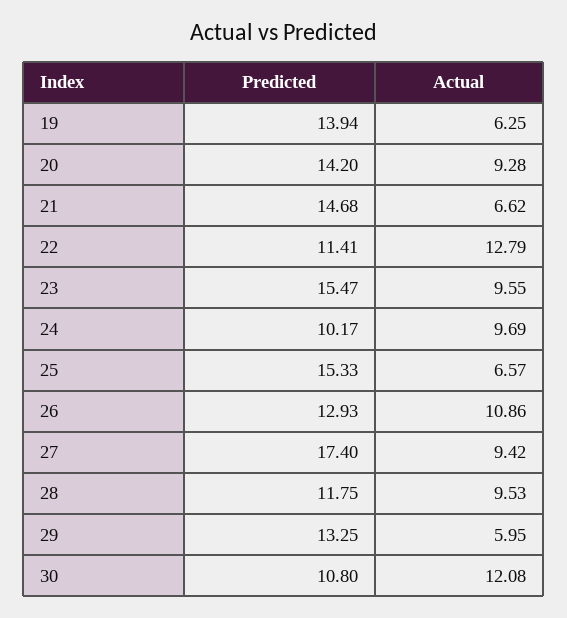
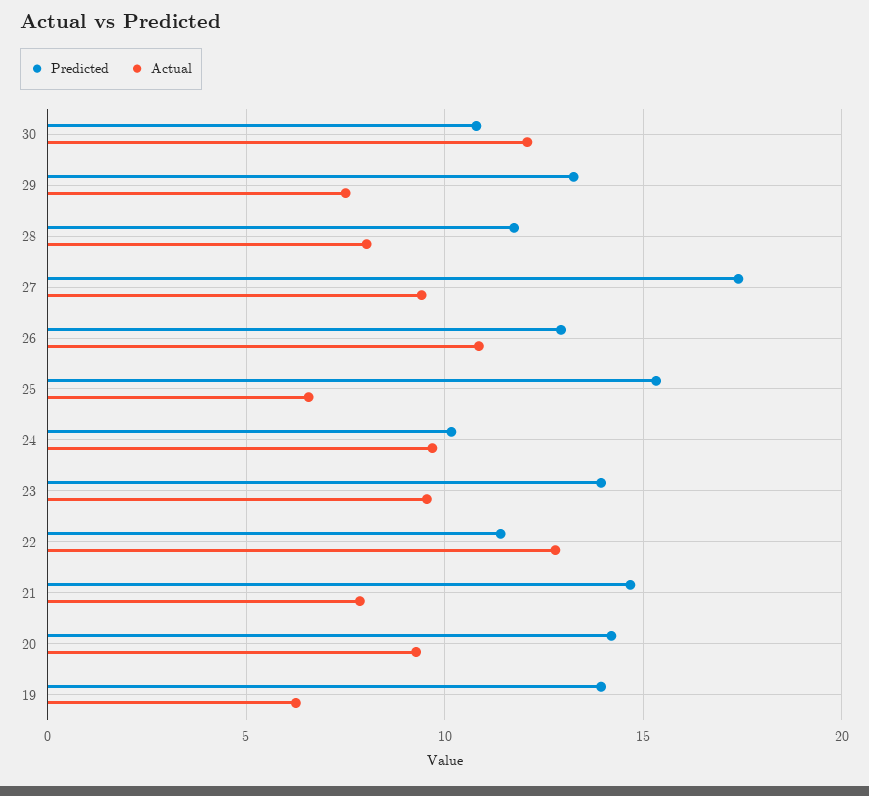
  {
    "Predicted": {
      "19": 13.94,
      "20": 14.2,
      "21": 14.68,
      "22": 11.41,
-     "23": 15.47,
+     "23": 14,
      "24": 10.17,
      "25": 15.33,
      "26": 12.93,
      "27": 17.4,
      "28": 11.75,
      "29": 13.25,
      "30": 10.8
    },
    "Actual": {
      "19": 6.25,
      "20": 9.28,
-     "21": 6.62,
+     "21": 8,
      "22": 12.79,
      "23": 9.55,
      "24": 9.69,
      "25": 6.57,
      "26": 10.86,
      "27": 9.42,
-     "28": 9.53,
+     "28": 8,
-     "29": 5.95,
+     "29": 7.5,
      "30": 12.08
    }
  }

